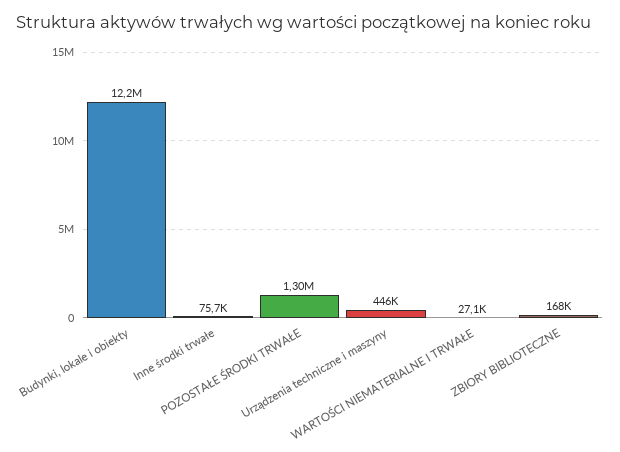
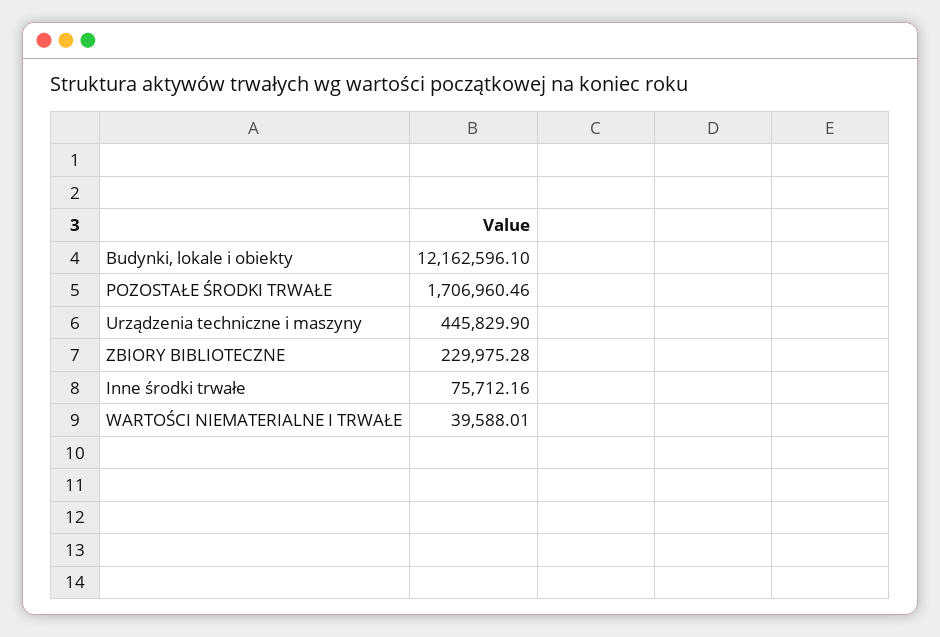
  {
    "Budynki, lokale i obiekty": 12162596.1,
    "Inne środki trwałe": 75712.16,
-   "POZOSTAŁE ŚRODKI TRWAŁE": 1300000,
+   "POZOSTAŁE ŚRODKI TRWAŁE": 1706960.46,
    "Urządzenia techniczne i maszyny": 445829.9,
-   "WARTOŚCI NIEMATERIALNE I TRWAŁE": 27100,
+   "WARTOŚCI NIEMATERIALNE I TRWAŁE": 39588.01,
-   "ZBIORY BIBLIOTECZNE": 168000
+   "ZBIORY BIBLIOTECZNE": 229975.28
  }

